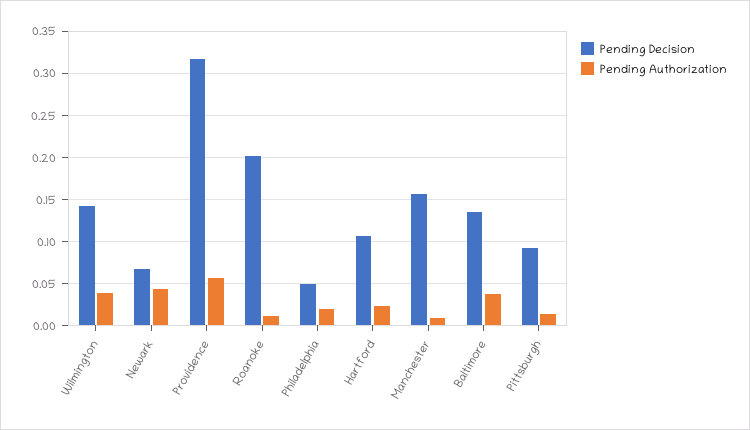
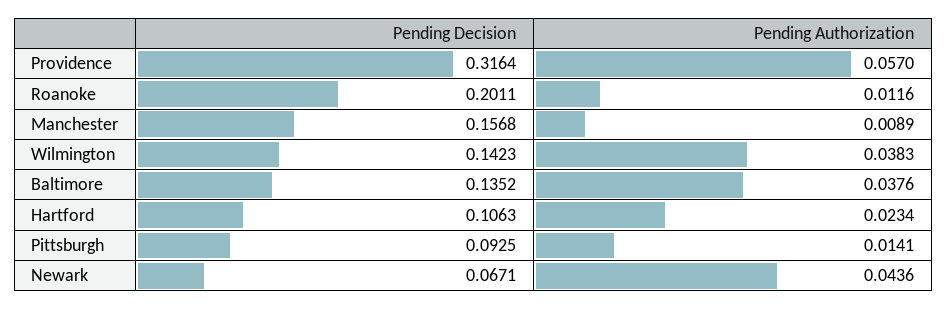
  {
    "Pending Decision": {
      "Wilmington": 0.1423,
      "Newark": 0.0671,
      "Providence": 0.3164,
      "Roanoke": 0.2011,
-     "Philadelphia": 0.05,
      "Hartford": 0.1063,
      "Manchester": 0.1568,
      "Baltimore": 0.1352,
      "Pittsburgh": 0.0925
    },
    "Pending Authorization": {
      "Wilmington": 0.0383,
      "Newark": 0.0436,
      "Providence": 0.057,
      "Roanoke": 0.0116,
-     "Philadelphia": 0.02,
      "Hartford": 0.0234,
      "Manchester": 0.0089,
      "Baltimore": 0.0376,
      "Pittsburgh": 0.0141
    }
  }

